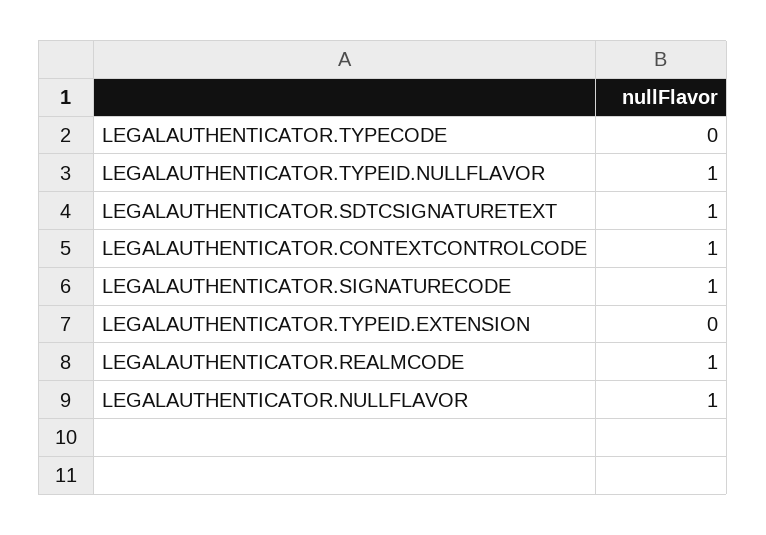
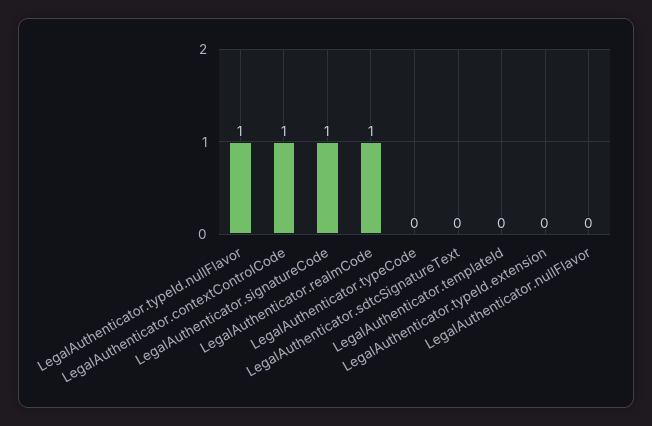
  {
    "LEGALAUTHENTICATOR.TYPECODE": 0,
    "LEGALAUTHENTICATOR.TYPEID.NULLFLAVOR": 1,
-   "LEGALAUTHENTICATOR.SDTCSIGNATURETEXT": 1,
+   "LEGALAUTHENTICATOR.SDTCSIGNATURETEXT": 0,
    "LEGALAUTHENTICATOR.CONTEXTCONTROLCODE": 1,
    "LEGALAUTHENTICATOR.SIGNATURECODE": 1,
    "LEGALAUTHENTICATOR.TYPEID.EXTENSION": 0,
    "LEGALAUTHENTICATOR.REALMCODE": 1,
-   "LEGALAUTHENTICATOR.NULLFLAVOR": 1
+   "LEGALAUTHENTICATOR.NULLFLAVOR": 0,
+   "LegalAuthenticator.templateId": 0
  }

